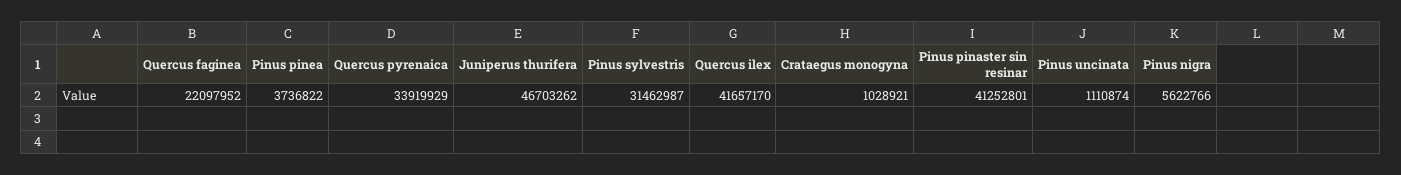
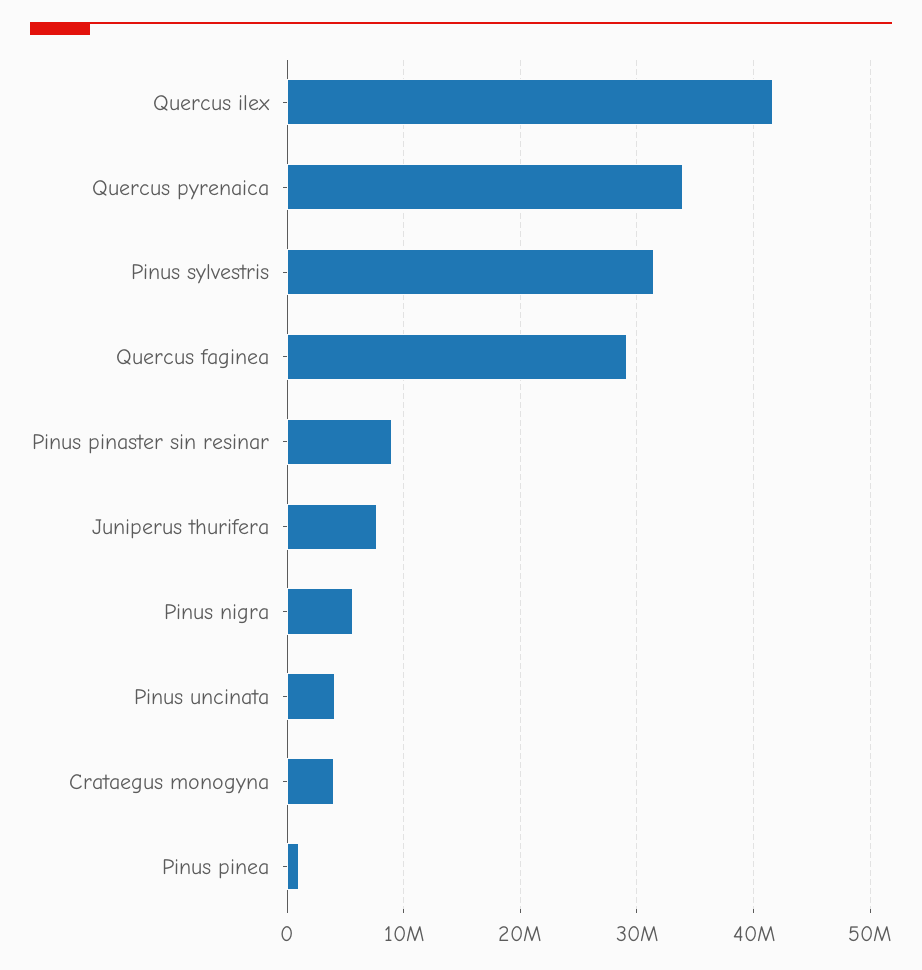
  {
-   "Quercus faginea": 22097952,
+   "Quercus faginea": 29000000,
-   "Pinus pinea": 3736822,
+   "Pinus pinea": 1000000,
    "Quercus pyrenaica": 33919929,
-   "Juniperus thurifera": 46703262,
+   "Juniperus thurifera": 8000000,
    "Pinus sylvestris": 31462987,
    "Quercus ilex": 41657170,
-   "Crataegus monogyna": 1028921,
+   "Crataegus monogyna": 4000000,
-   "Pinus pinaster sin resinar": 41252801,
+   "Pinus pinaster sin resinar": 9000000,
-   "Pinus uncinata": 1110874,
+   "Pinus uncinata": 4000000,
    "Pinus nigra": 5622766
  }

